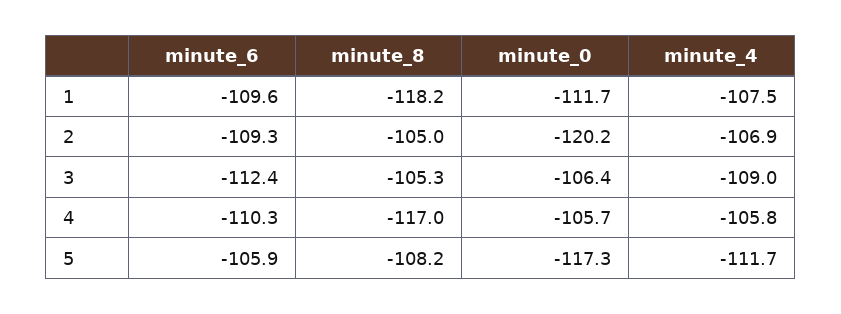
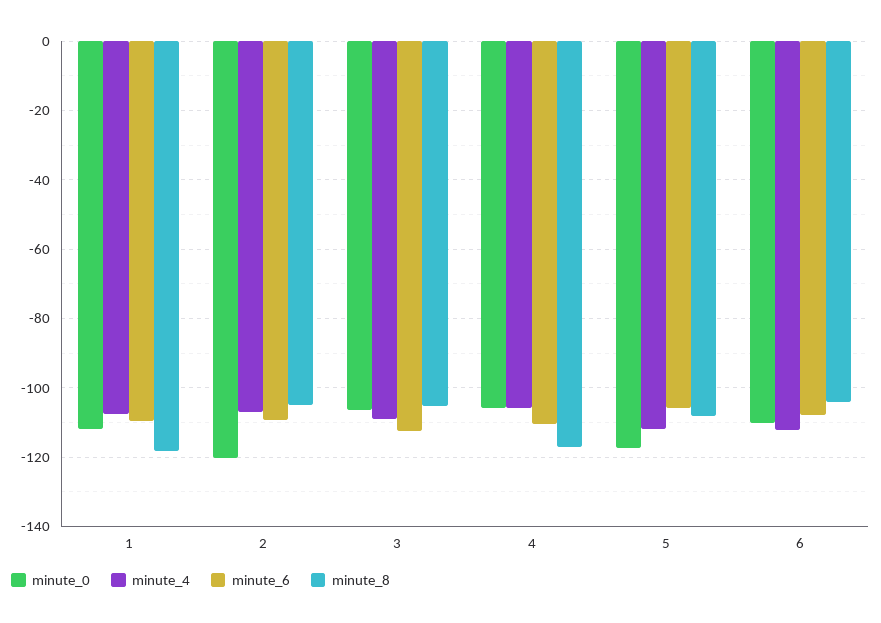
  {
    "minute_6": {
      "1": -109.6,
      "2": -109.3,
      "3": -112.4,
      "4": -110.3,
-     "5": -105.9
+     "5": -105.9,
+     "6": -108
    },
    "minute_8": {
      "1": -118.2,
      "2": -105,
      "3": -105.3,
      "4": -117,
-     "5": -108.2
+     "5": -108.2,
+     "6": -104
    },
    "minute_0": {
      "1": -111.7,
      "2": -120.2,
      "3": -106.4,
      "4": -105.7,
-     "5": -117.3
+     "5": -117.3,
+     "6": -110
    },
    "minute_4": {
      "1": -107.5,
      "2": -106.9,
      "3": -109,
      "4": -105.8,
-     "5": -111.7
+     "5": -111.7,
+     "6": -112
    }
  }

